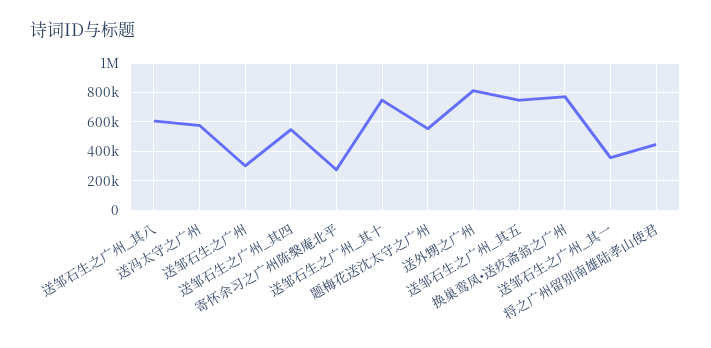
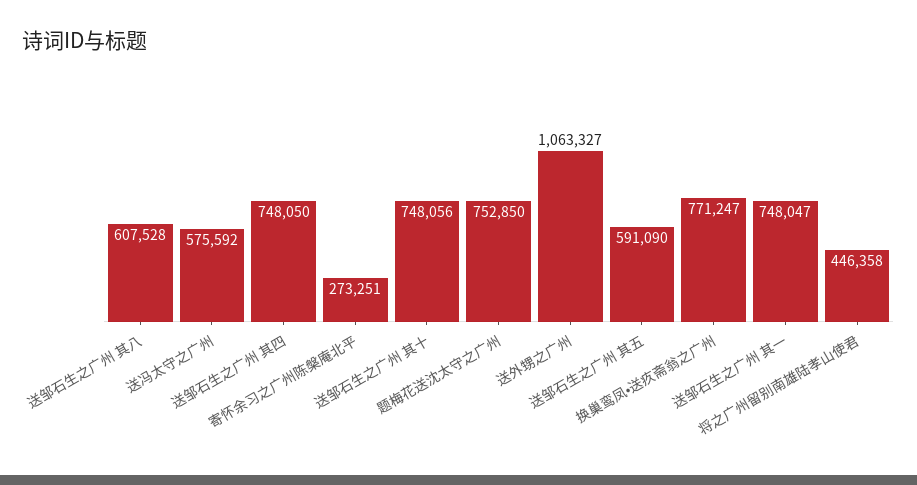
  {
    "送邹石生之广州_其八": 607528,
    "送冯太守之广州": 575592,
-   "送邹石生之广州": 300000,
-   "送邹石生之广州_其四": 550000,
+   "送邹石生之广州_其四": 748050,
    "寄怀余习之广州陈槃庵北平": 273251,
    "送邹石生之广州_其十": 748056,
-   "题梅花送沈太守之广州": 550000,
+   "题梅花送沈太守之广州": 752850,
-   "送外甥之广州": 800000,
+   "送外甥之广州": 1063327,
-   "送邹石生之广州_其五": 750000,
+   "送邹石生之广州_其五": 591090,
    "换巢鸾凤•送疚斋翁之广州": 771247,
-   "送邹石生之广州_其一": 350000,
+   "送邹石生之广州_其一": 748047,
    "将之广州留别南雄陆孝山使君": 446358
  }

